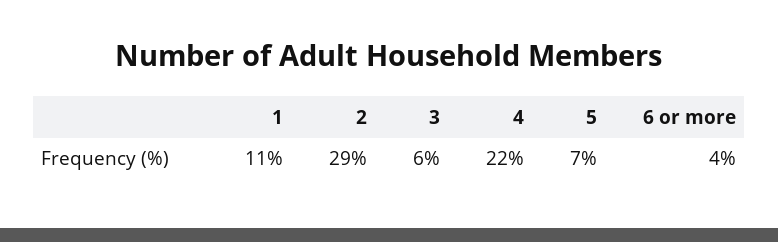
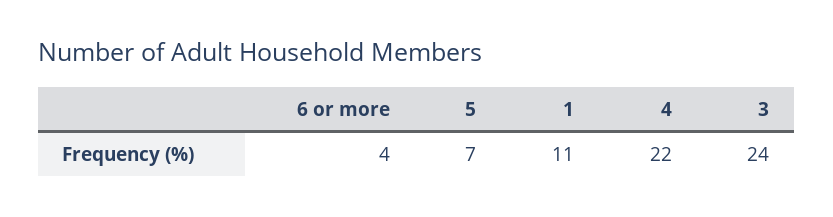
  {
    "1": 11,
-   "2": 29,
-   "3": 6,
+   "3": 24,
    "4": 22,
    "5": 7,
    "6 or more": 4
  }

